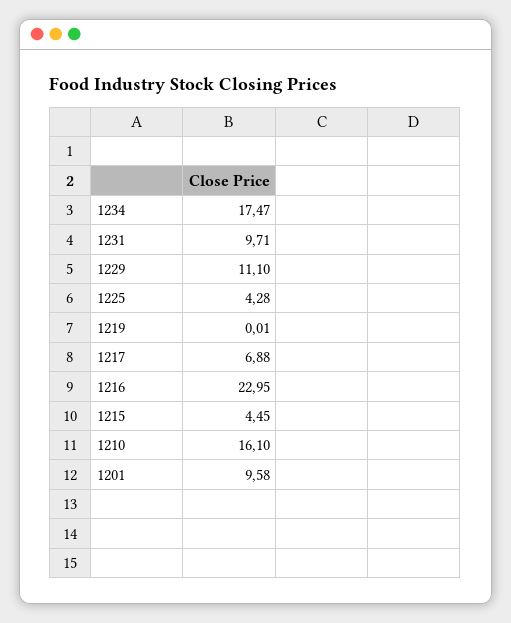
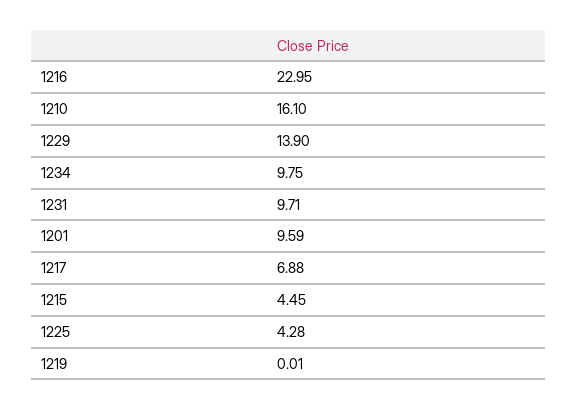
  {
-   "1234": 17.47,
+   "1234": 9.75,
    "1231": 9.71,
-   "1229": 11.1,
+   "1229": 13.9,
    "1225": 4.28,
    "1219": 0.01,
    "1217": 6.88,
    "1216": 22.95,
    "1215": 4.45,
    "1210": 16.1,
-   "1201": 9.58
+   "1201": 9.59
  }

